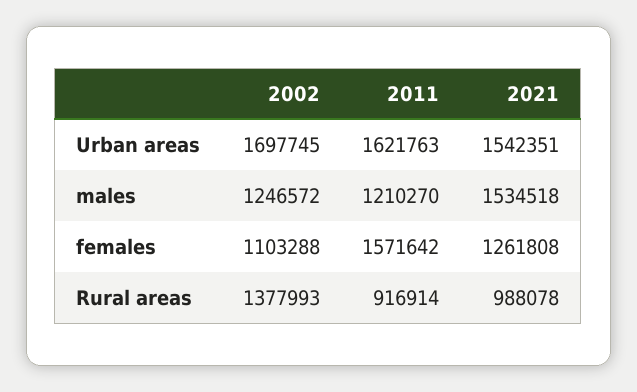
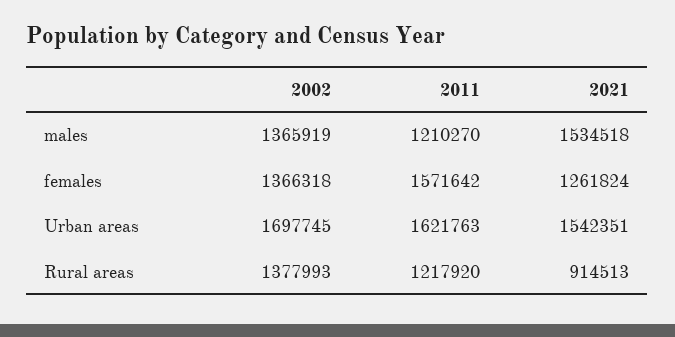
  {
    "2002": {
      "Urban areas": 1697745,
-     "males": 1246572,
+     "males": 1365919,
-     "females": 1103288,
+     "females": 1366318,
      "Rural areas": 1377993
    },
    "2011": {
      "Urban areas": 1621763,
      "males": 1210270,
      "females": 1571642,
-     "Rural areas": 916914
+     "Rural areas": 1217920
    },
    "2021": {
      "Urban areas": 1542351,
      "males": 1534518,
-     "females": 1261808,
+     "females": 1261824,
-     "Rural areas": 988078
+     "Rural areas": 914513
    }
  }

